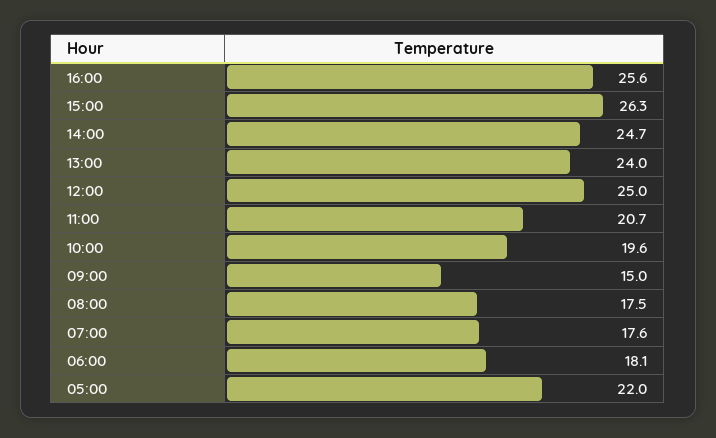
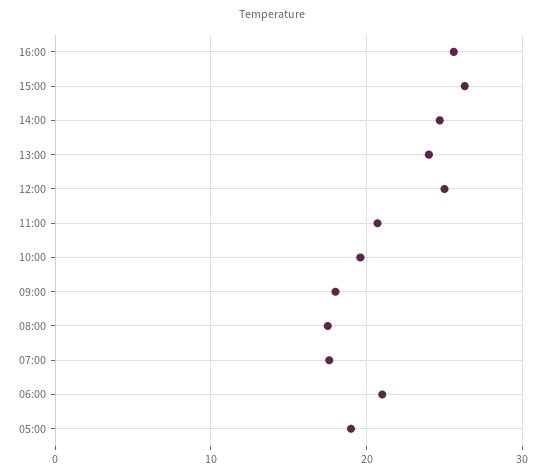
  {
    "16:00": 25.6,
    "15:00": 26.3,
    "14:00": 24.7,
    "13:00": 24,
    "12:00": 25,
    "11:00": 20.7,
    "10:00": 19.6,
-   "09:00": 15,
+   "09:00": 18,
    "08:00": 17.5,
    "07:00": 17.6,
-   "06:00": 18.1,
+   "06:00": 21,
-   "05:00": 22
+   "05:00": 19
  }

